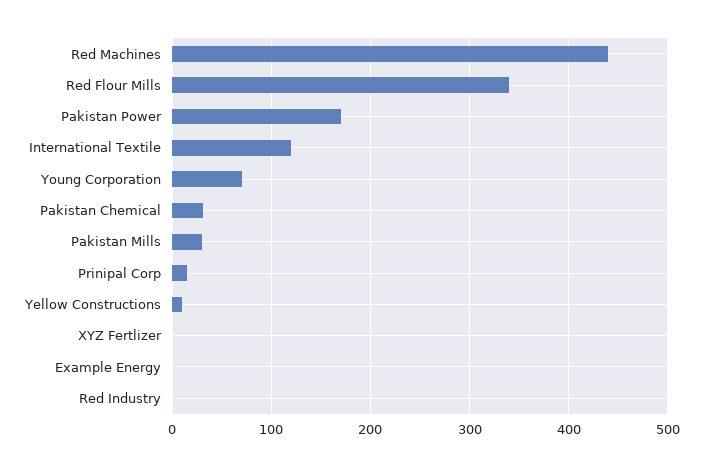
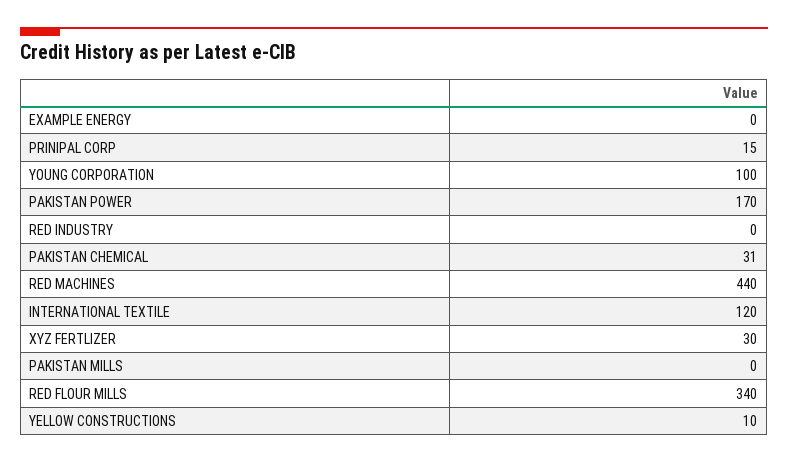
  {
    "Red Machines": 440,
    "Red Flour Mills": 340,
    "Pakistan Power": 170,
    "International Textile": 120,
-   "Young Corporation": 70,
+   "Young Corporation": 100,
    "Pakistan Chemical": 31,
-   "Pakistan Mills": 30,
+   "Pakistan Mills": 0,
    "Prinipal Corp": 15,
    "Yellow Constructions": 10,
-   "XYZ Fertlizer": 0,
+   "XYZ Fertlizer": 30,
    "Example Energy": 0,
    "Red Industry": 0
  }

